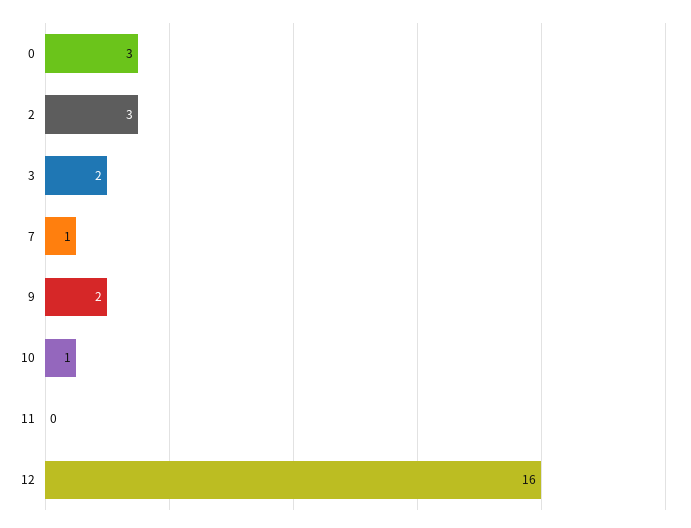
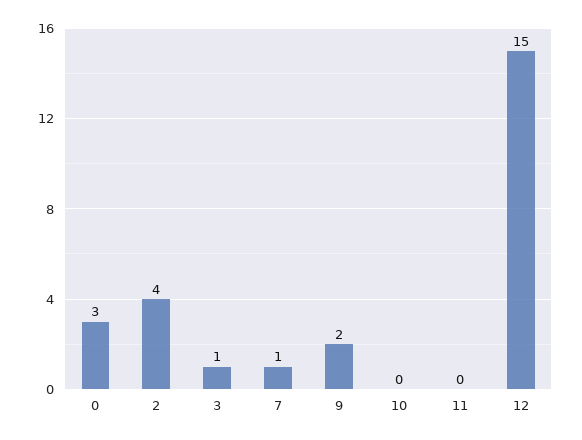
  {
    "0": 3,
-   "2": 3,
+   "2": 4,
-   "3": 2,
+   "3": 1,
    "7": 1,
    "9": 2,
-   "10": 1,
+   "10": 0,
    "11": 0,
-   "12": 16
+   "12": 15
  }

